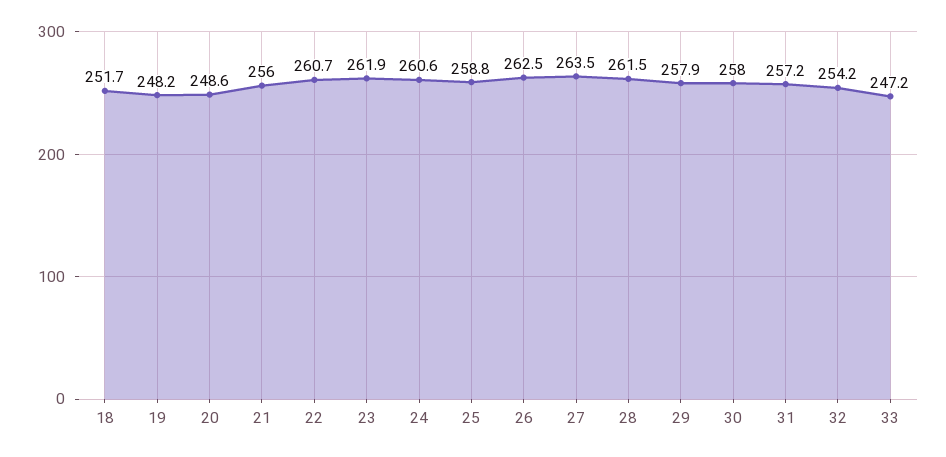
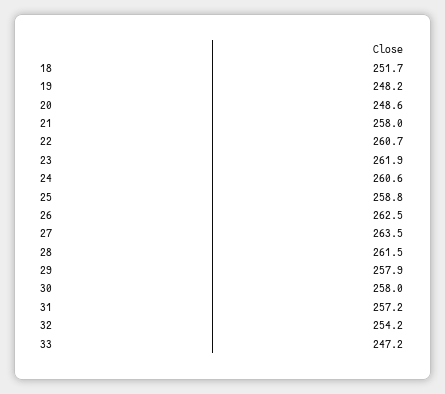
  {
    "18": 251.7,
    "19": 248.2,
    "20": 248.6,
-   "21": 256,
+   "21": 258,
    "22": 260.7,
    "23": 261.9,
    "24": 260.6,
    "25": 258.8,
    "26": 262.5,
    "27": 263.5,
    "28": 261.5,
    "29": 257.9,
    "30": 258,
    "31": 257.2,
    "32": 254.2,
    "33": 247.2
  }

